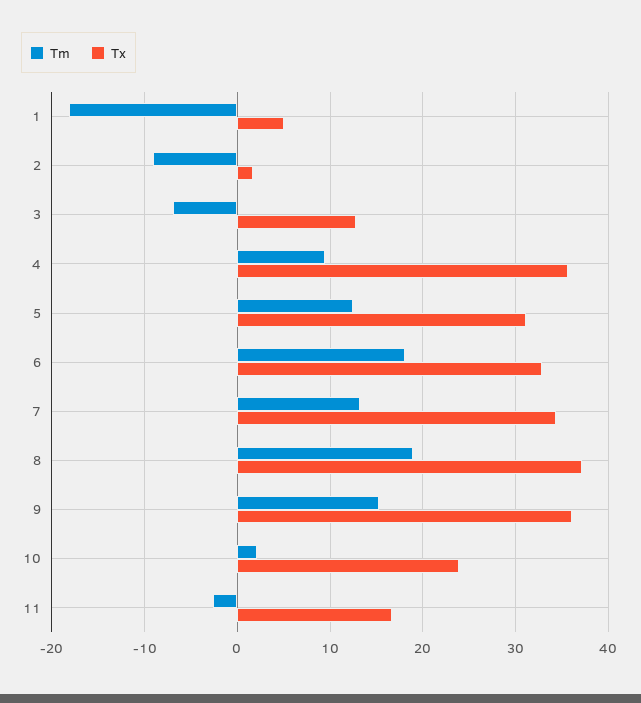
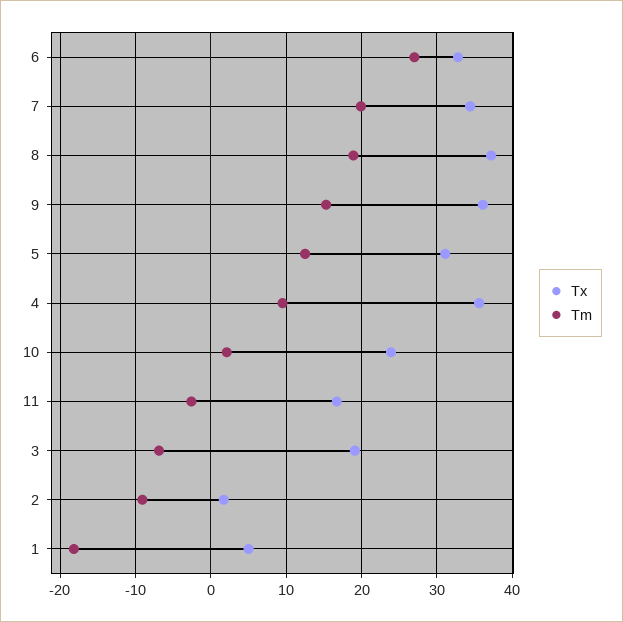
  {
    "Tm": {
      "1": -18,
      "2": -9,
      "3": -7,
      "4": 10,
      "5": 13,
-     "6": 18,
+     "6": 27,
-     "7": 13,
+     "7": 20,
      "8": 19,
      "9": 15,
      "10": 2,
      "11": -3
    },
    "Tx": {
      "1": 5,
      "2": 2,
-     "3": 13,
+     "3": 19,
      "4": 36,
      "5": 31,
      "6": 33,
      "7": 34,
      "8": 37,
      "9": 36,
      "10": 24,
      "11": 17
    }
  }

